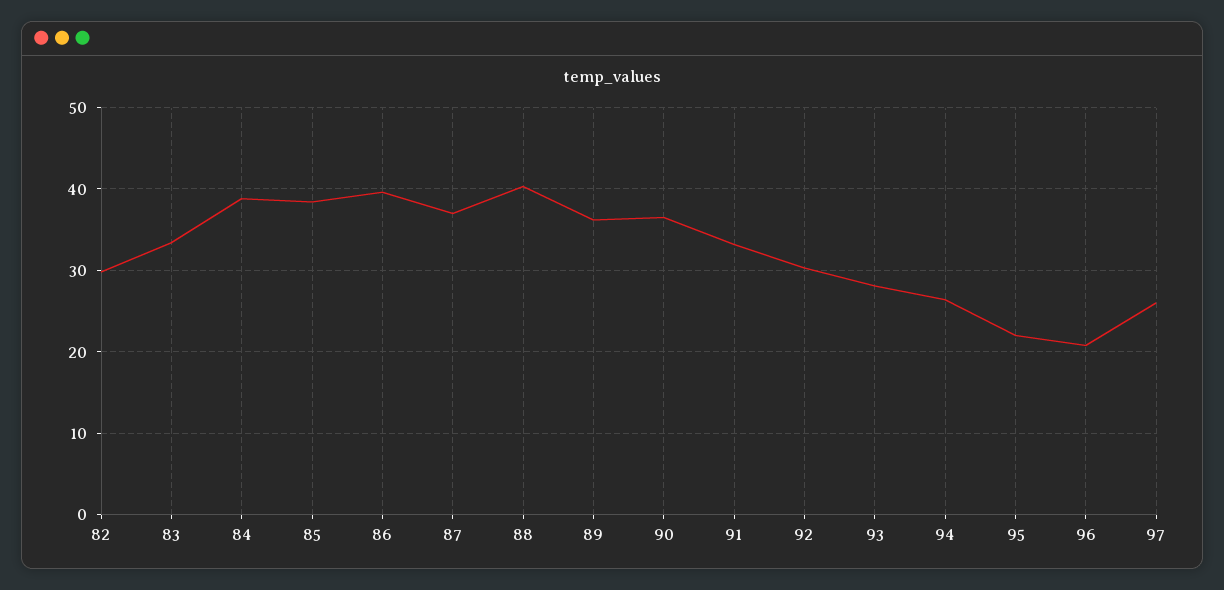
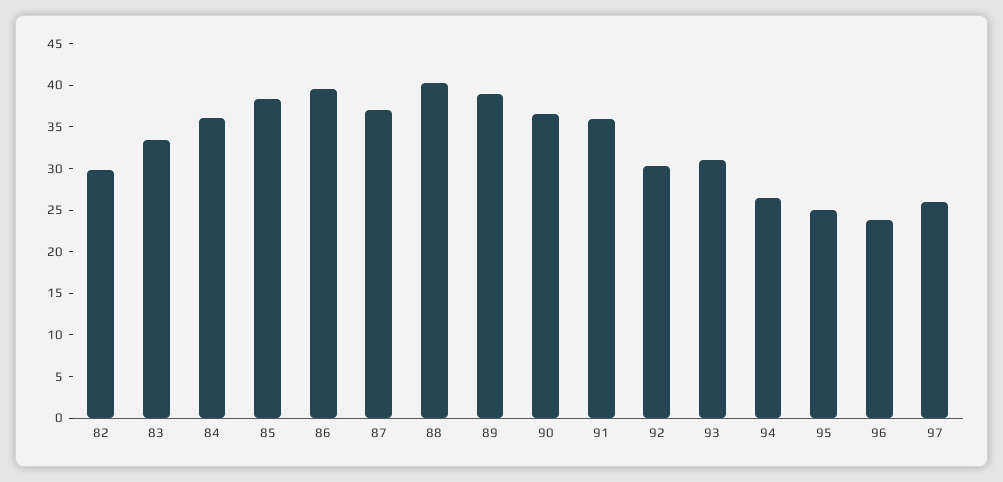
  {
    "82": 30,
    "83": 33,
-   "84": 39,
+   "84": 36,
    "85": 38,
    "86": 40,
    "87": 37,
    "88": 40,
-   "89": 36,
+   "89": 39,
    "90": 37,
-   "91": 33,
+   "91": 36,
    "92": 30,
-   "93": 28,
+   "93": 31,
    "94": 26,
-   "95": 22,
+   "95": 25,
-   "96": 21,
+   "96": 24,
    "97": 26
  }

